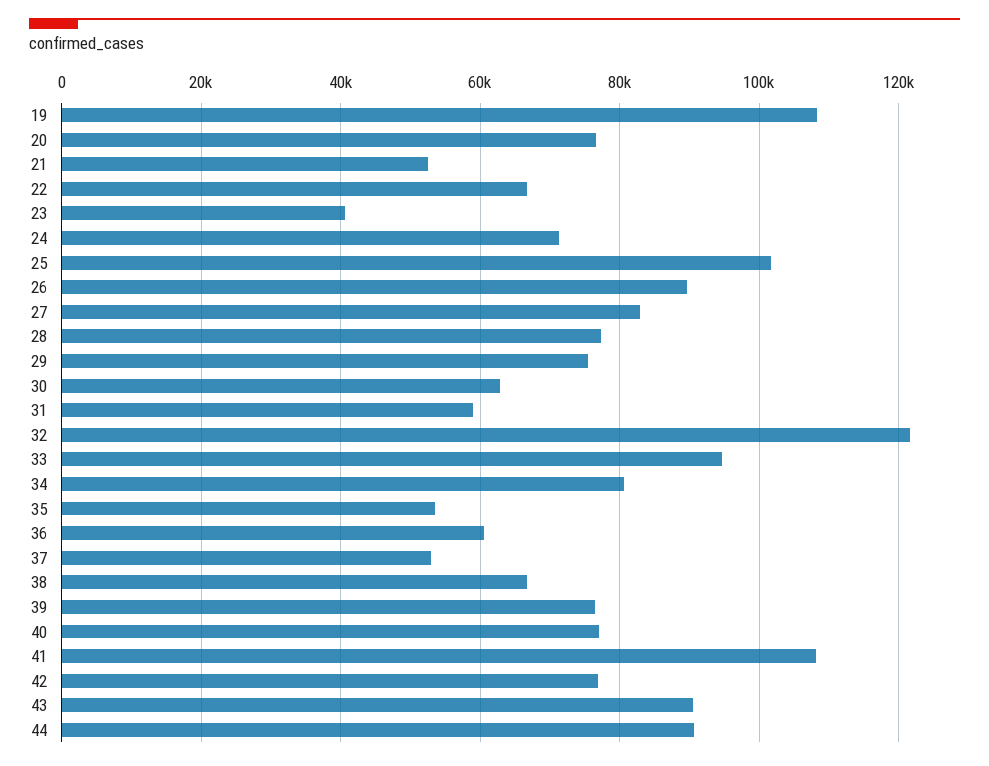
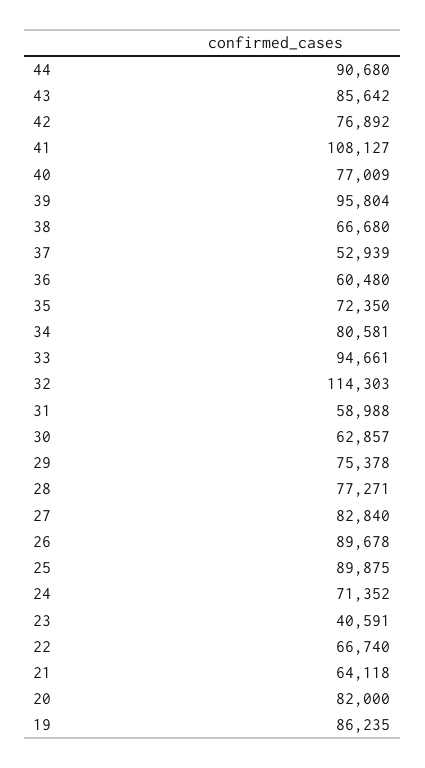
  {
-   "19": 108000,
+   "19": 86235,
-   "20": 76000,
+   "20": 82000,
-   "21": 52000,
+   "21": 64118,
    "22": 66740,
    "23": 40591,
    "24": 71352,
-   "25": 102000,
+   "25": 89875,
    "26": 89678,
    "27": 82840,
    "28": 77271,
    "29": 75378,
    "30": 62857,
    "31": 58988,
-   "32": 122000,
+   "32": 114303,
    "33": 94661,
    "34": 80581,
-   "35": 54000,
+   "35": 72350,
    "36": 60480,
    "37": 52939,
    "38": 66680,
-   "39": 76000,
+   "39": 95804,
    "40": 77009,
    "41": 108127,
    "42": 76892,
-   "43": 90000,
+   "43": 85642,
    "44": 90680
  }

